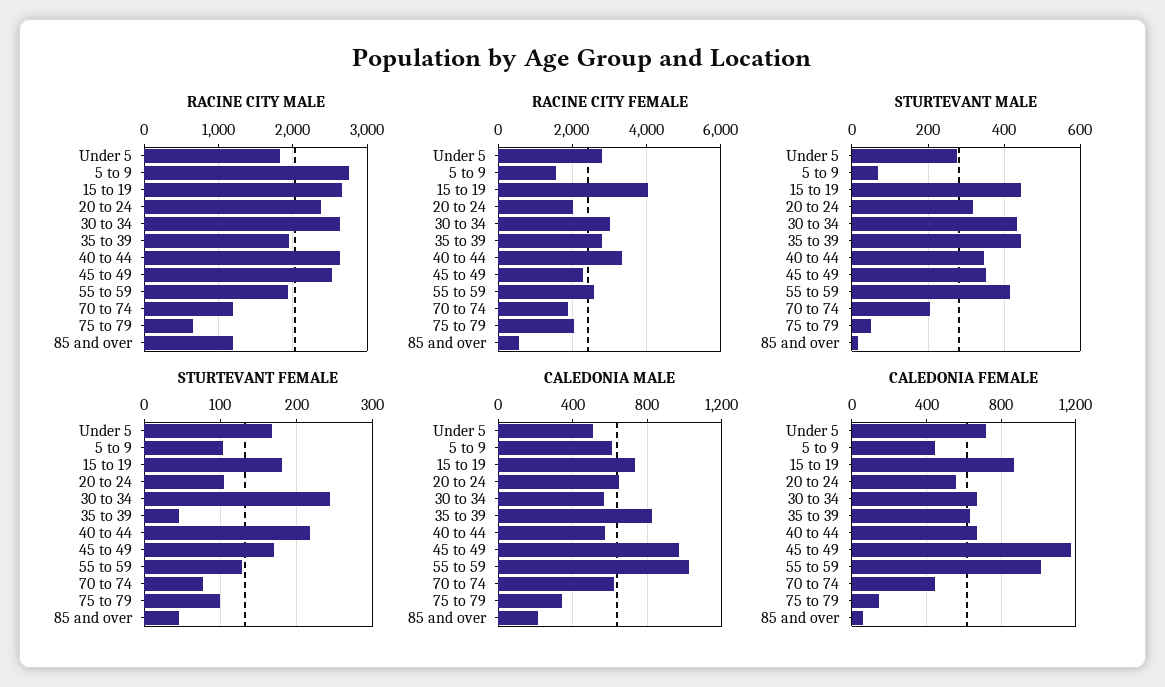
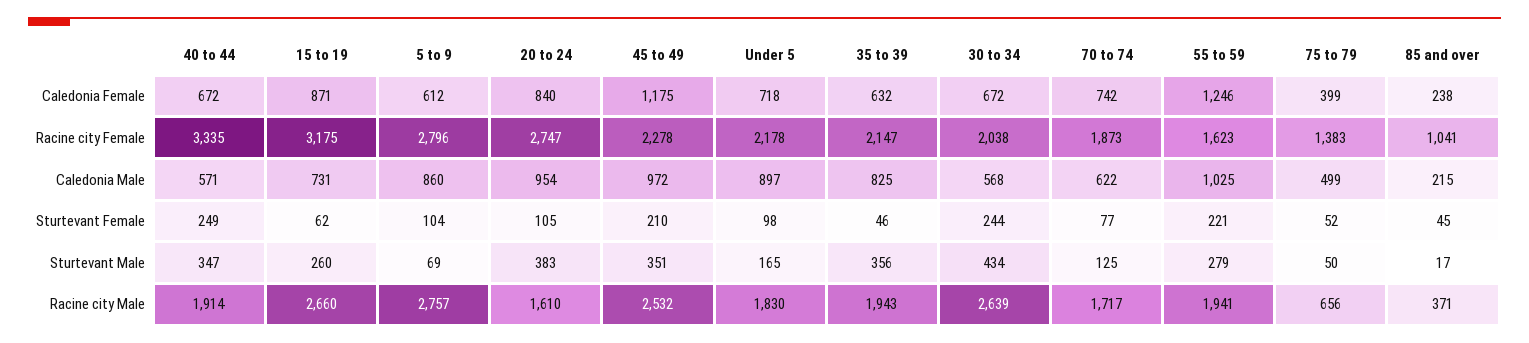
  {
    "RACINE CITY MALE": {
      "Under 5": 1830,
      "5 to 9": 2757,
      "15 to 19": 2660,
-     "20 to 24": 2400,
+     "20 to 24": 1610,
      "30 to 34": 2639,
      "35 to 39": 1943,
-     "40 to 44": 2600,
+     "40 to 44": 1914,
      "45 to 49": 2532,
      "55 to 59": 1941,
-     "70 to 74": 1200,
+     "70 to 74": 1717,
      "75 to 79": 656,
-     "85 and over": 1200
+     "85 and over": 371
    },
    "RACINE CITY FEMALE": {
-     "Under 5": 2800,
+     "Under 5": 2178,
-     "5 to 9": 1600,
+     "5 to 9": 2796,
-     "15 to 19": 4000,
+     "15 to 19": 3175,
-     "20 to 24": 2000,
+     "20 to 24": 2747,
-     "30 to 34": 3000,
+     "30 to 34": 2038,
-     "35 to 39": 2800,
+     "35 to 39": 2147,
      "40 to 44": 3335,
      "45 to 49": 2278,
-     "55 to 59": 2600,
+     "55 to 59": 1623,
      "70 to 74": 1873,
-     "75 to 79": 2000,
+     "75 to 79": 1383,
-     "85 and over": 600
+     "85 and over": 1041
    },
    "STURTEVANT MALE": {
-     "Under 5": 280,
+     "Under 5": 165,
      "5 to 9": 69,
-     "15 to 19": 440,
+     "15 to 19": 260,
-     "20 to 24": 320,
+     "20 to 24": 383,
      "30 to 34": 434,
-     "35 to 39": 440,
+     "35 to 39": 356,
      "40 to 44": 347,
      "45 to 49": 351,
-     "55 to 59": 420,
+     "55 to 59": 279,
-     "70 to 74": 200,
+     "70 to 74": 125,
      "75 to 79": 50,
      "85 and over": 17
    },
    "STURTEVANT FEMALE": {
-     "Under 5": 170,
+     "Under 5": 98,
      "5 to 9": 104,
-     "15 to 19": 180,
+     "15 to 19": 62,
      "20 to 24": 105,
      "30 to 34": 244,
      "35 to 39": 46,
-     "40 to 44": 220,
+     "40 to 44": 249,
-     "45 to 49": 170,
+     "45 to 49": 210,
-     "55 to 59": 130,
+     "55 to 59": 221,
      "70 to 74": 77,
-     "75 to 79": 100,
+     "75 to 79": 52,
      "85 and over": 45
    },
    "CALEDONIA MALE": {
-     "Under 5": 500,
+     "Under 5": 897,
-     "5 to 9": 600,
+     "5 to 9": 860,
      "15 to 19": 731,
-     "20 to 24": 650,
+     "20 to 24": 954,
      "30 to 34": 568,
      "35 to 39": 825,
      "40 to 44": 571,
      "45 to 49": 972,
      "55 to 59": 1025,
      "70 to 74": 622,
-     "75 to 79": 350,
+     "75 to 79": 499,
      "85 and over": 215
    },
    "CALEDONIA FEMALE": {
      "Under 5": 718,
-     "5 to 9": 450,
+     "5 to 9": 612,
      "15 to 19": 871,
-     "20 to 24": 550,
+     "20 to 24": 840,
      "30 to 34": 672,
      "35 to 39": 632,
      "40 to 44": 672,
      "45 to 49": 1175,
-     "55 to 59": 1000,
+     "55 to 59": 1246,
-     "70 to 74": 450,
+     "70 to 74": 742,
-     "75 to 79": 150,
+     "75 to 79": 399,
-     "85 and over": 50
+     "85 and over": 238
    }
  }

